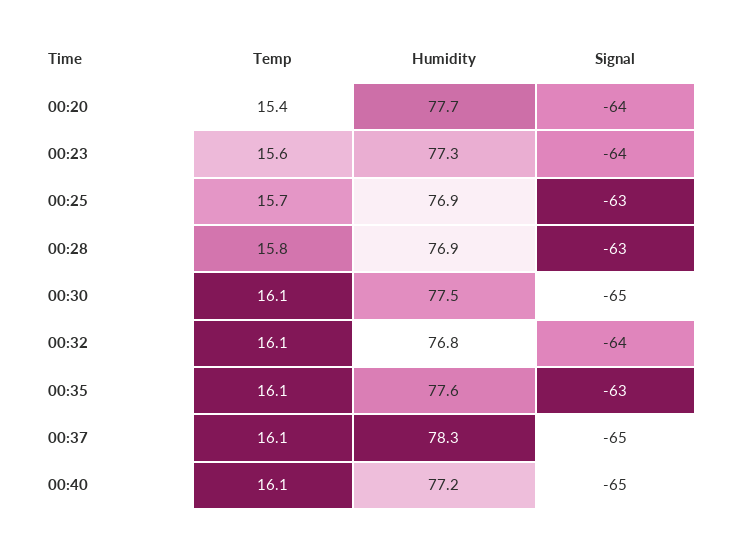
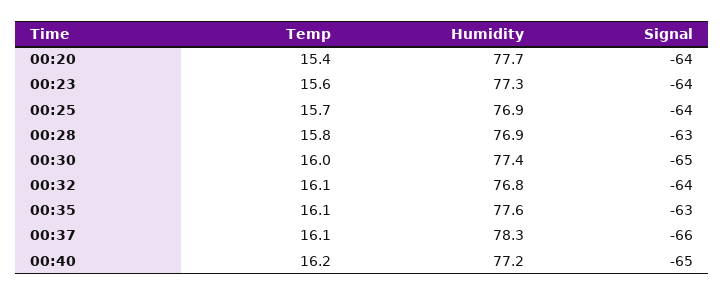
  {
    "Temp": {
      "00:20": 15.4,
      "00:23": 15.6,
      "00:25": 15.7,
      "00:28": 15.8,
-     "00:30": 16.1,
+     "00:30": 16,
      "00:32": 16.1,
      "00:35": 16.1,
      "00:37": 16.1,
-     "00:40": 16.1
+     "00:40": 16.2
    },
    "Humidity": {
      "00:20": 77.7,
      "00:23": 77.3,
      "00:25": 76.9,
      "00:28": 76.9,
-     "00:30": 77.5,
+     "00:30": 77.4,
      "00:32": 76.8,
      "00:35": 77.6,
      "00:37": 78.3,
      "00:40": 77.2
    },
    "Signal": {
      "00:20": -64,
      "00:23": -64,
-     "00:25": -63,
+     "00:25": -64,
      "00:28": -63,
      "00:30": -65,
      "00:32": -64,
      "00:35": -63,
-     "00:37": -65,
+     "00:37": -66,
      "00:40": -65
    }
  }

